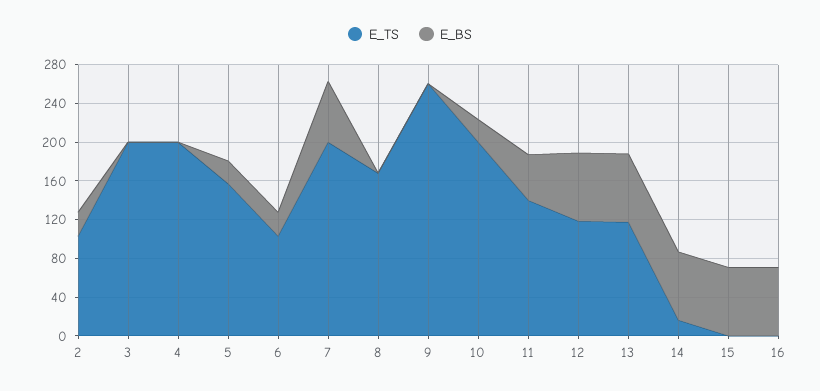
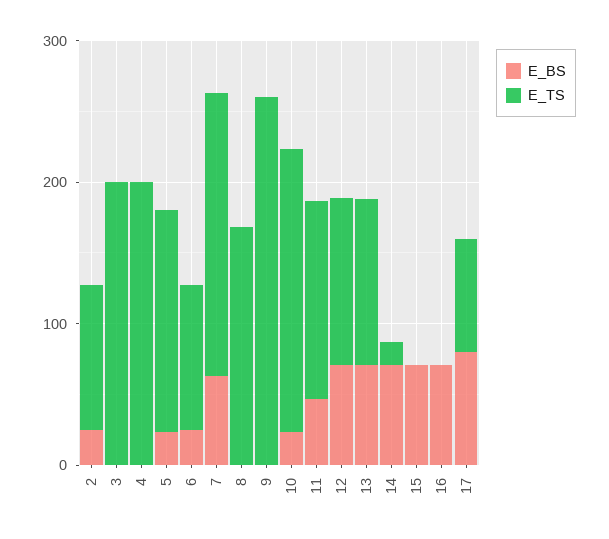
  {
    "E_TS": {
      "2": 100,
      "3": 200,
      "4": 200,
      "5": 160,
      "6": 100,
      "7": 200,
      "8": 170,
      "9": 260,
      "10": 200,
      "11": 140,
      "12": 120,
      "13": 120,
      "14": 20,
      "15": 0,
-     "16": 0
+     "16": 0,
+     "17": 80
    },
    "E_BS": {
      "2": 20,
      "3": 0,
      "4": 0,
      "5": 20,
      "6": 20,
      "7": 60,
      "8": 0,
      "9": 0,
      "10": 20,
      "11": 50,
      "12": 70,
      "13": 70,
      "14": 70,
      "15": 70,
-     "16": 70
+     "16": 70,
+     "17": 80
    }
  }

